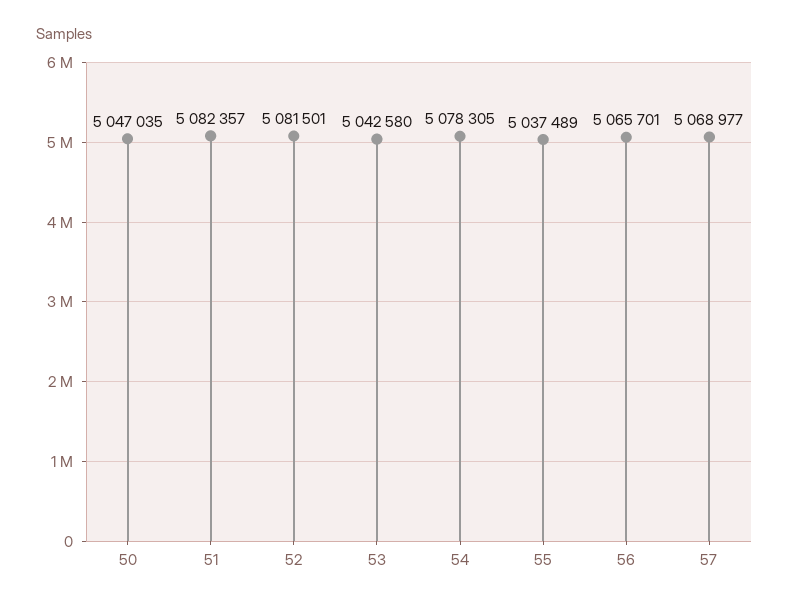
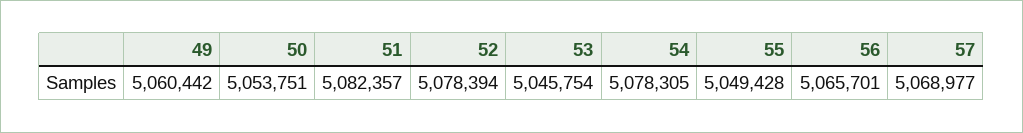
  {
-   "50": 5047035,
+   "50": 5053751,
    "51": 5082357,
-   "52": 5081501,
+   "52": 5078394,
-   "53": 5042580,
+   "53": 5045754,
    "54": 5078305,
-   "55": 5037489,
+   "55": 5049428,
    "56": 5065701,
-   "57": 5068977
+   "57": 5068977,
+   "49": 5060442
  }

